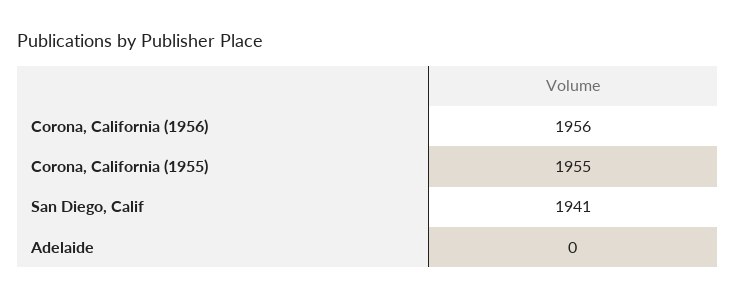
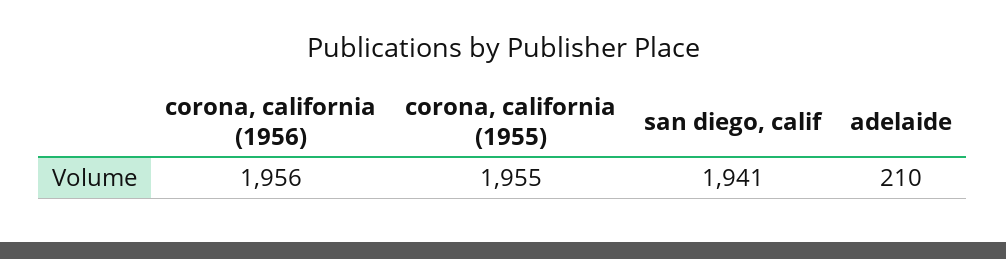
  {
    "Corona, California (1956)": 1956,
    "Corona, California (1955)": 1955,
    "San Diego, Calif": 1941,
-   "Adelaide": 0
+   "Adelaide": 210
  }

